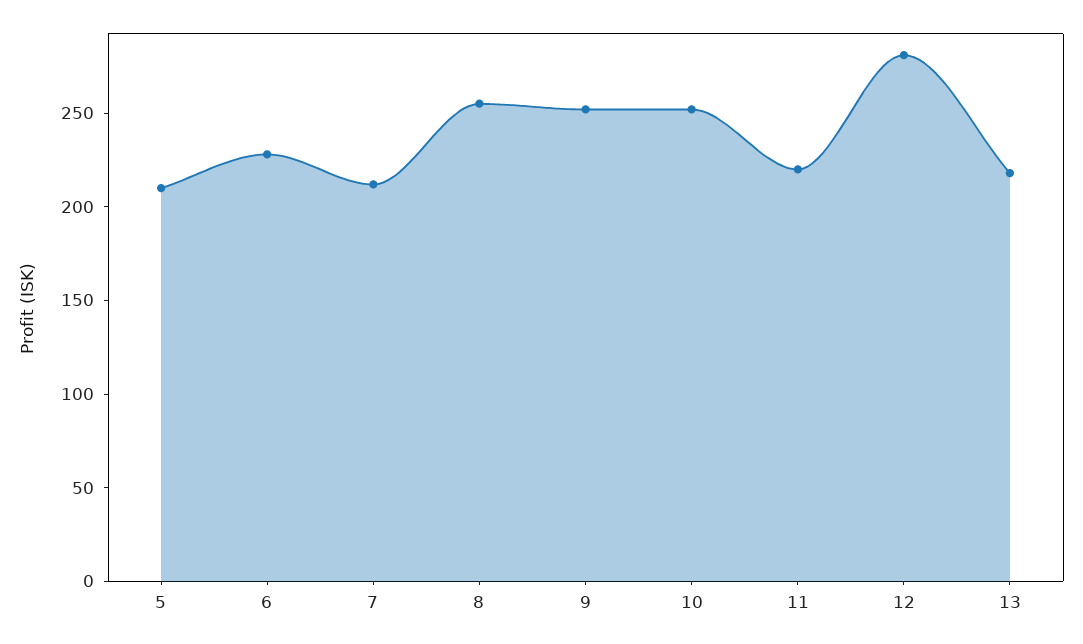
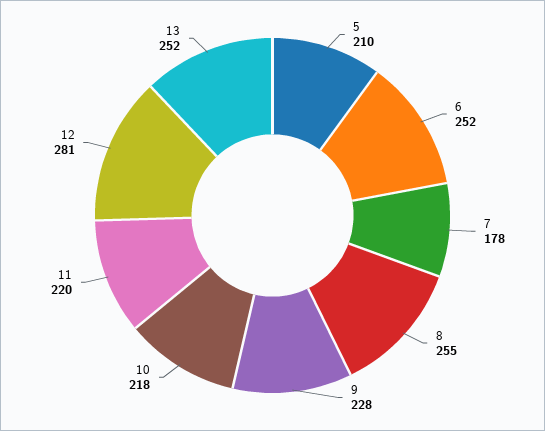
  {
    "5": 210,
-   "6": 230,
+   "6": 252,
-   "7": 210,
+   "7": 178,
    "8": 255,
-   "9": 250,
+   "9": 228,
-   "10": 250,
+   "10": 218,
    "11": 220,
    "12": 281,
-   "13": 220
+   "13": 252
  }

